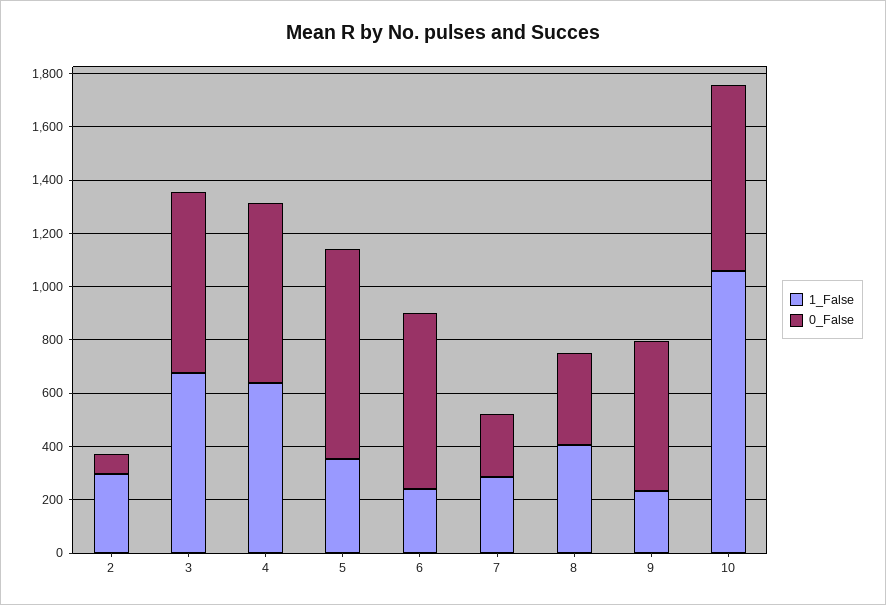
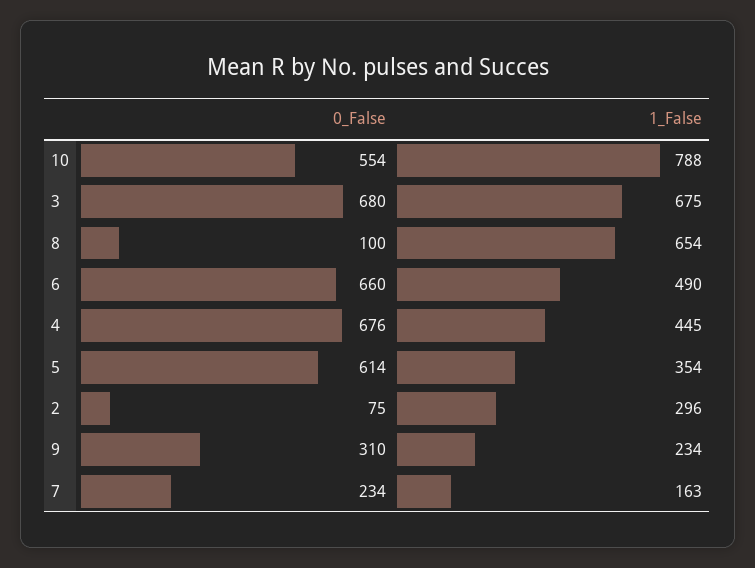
  {
    "1_False": {
      "2": 296,
      "3": 675,
-     "4": 650,
+     "4": 445,
      "5": 354,
-     "6": 250,
+     "6": 490,
-     "7": 300,
+     "7": 163,
-     "8": 400,
+     "8": 654,
      "9": 234,
-     "10": 1050
+     "10": 788
    },
    "0_False": {
      "2": 75,
      "3": 680,
      "4": 676,
-     "5": 800,
+     "5": 614,
      "6": 660,
      "7": 234,
-     "8": 350,
+     "8": 100,
-     "9": 550,
+     "9": 310,
-     "10": 700
+     "10": 554
    }
  }

